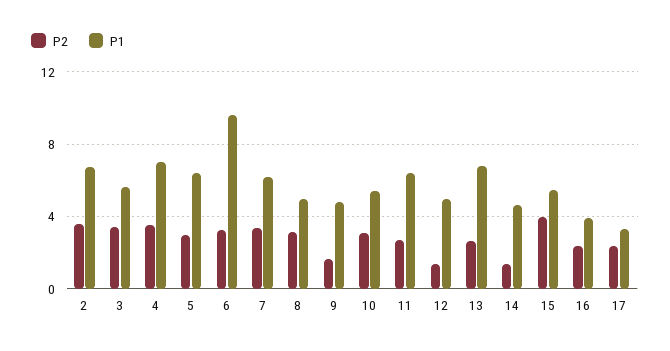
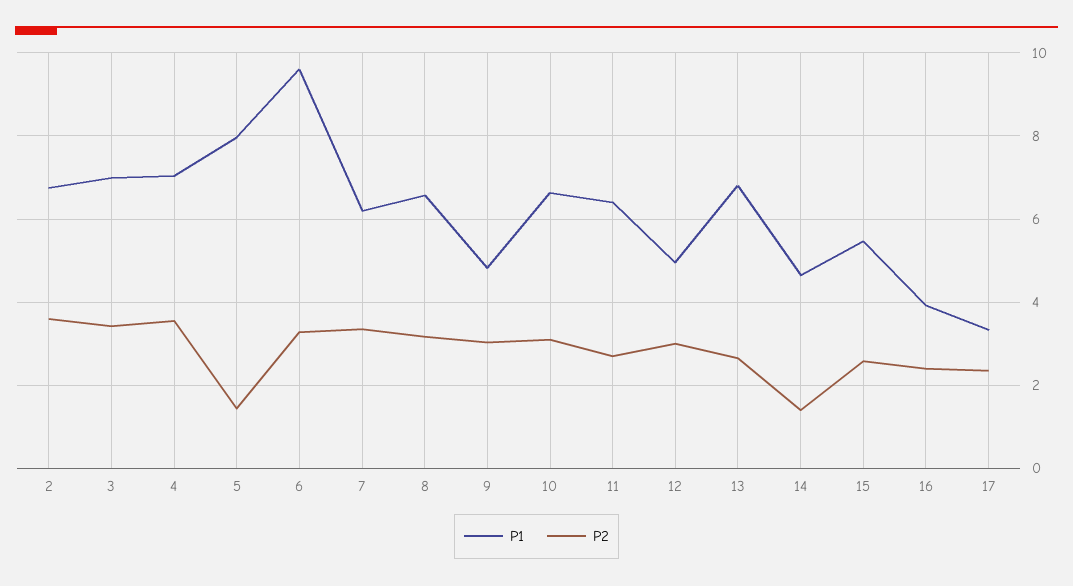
  {
    "P2": {
      "2": 3.6,
      "3": 3.4,
      "4": 3.6,
-     "5": 3,
+     "5": 1.4,
      "6": 3.2,
      "7": 3.4,
      "8": 3.2,
-     "9": 1.5,
+     "9": 3,
      "10": 3.2,
      "11": 2.8,
-     "12": 1.5,
+     "12": 3,
      "13": 2.6,
      "14": 1.4,
-     "15": 4,
+     "15": 2.6,
      "16": 2.4,
      "17": 2.4
    },
    "P1": {
      "2": 6.8,
-     "3": 5.5,
+     "3": 7,
      "4": 7,
-     "5": 6.5,
+     "5": 8,
      "6": 9.6,
      "7": 6.2,
-     "8": 5,
+     "8": 6.6,
      "9": 4.8,
-     "10": 5.5,
+     "10": 6.6,
      "11": 6.4,
      "12": 5,
      "13": 6.8,
      "14": 4.6,
      "15": 5.4,
      "16": 4,
      "17": 3.4
    }
  }

